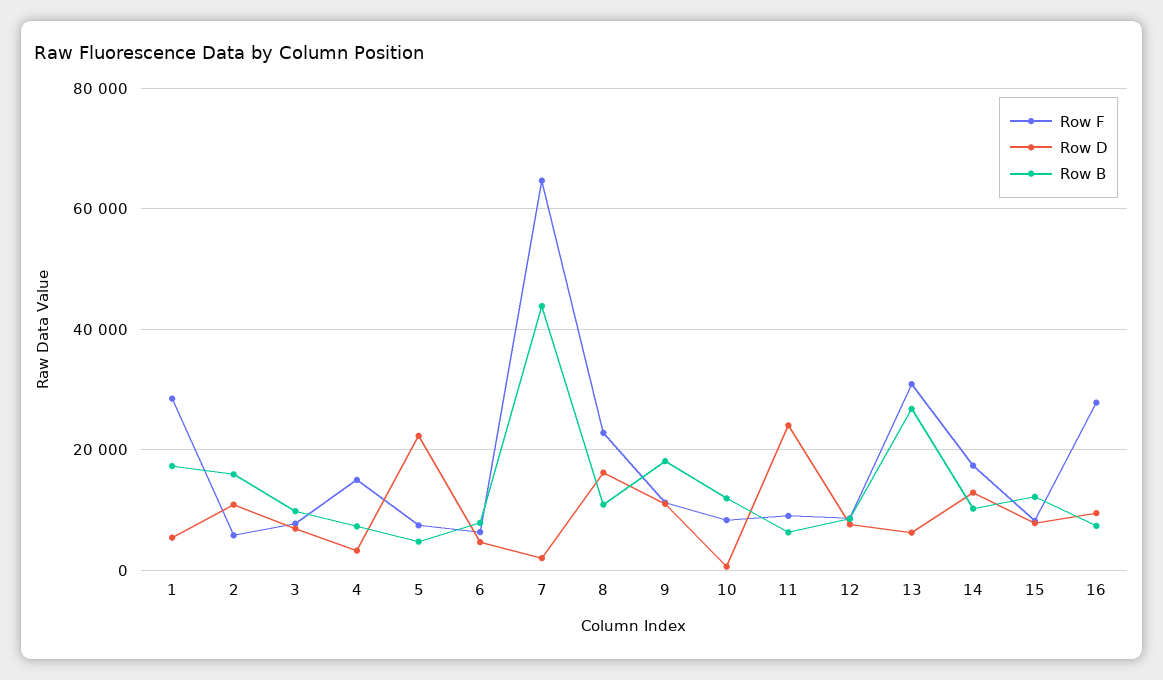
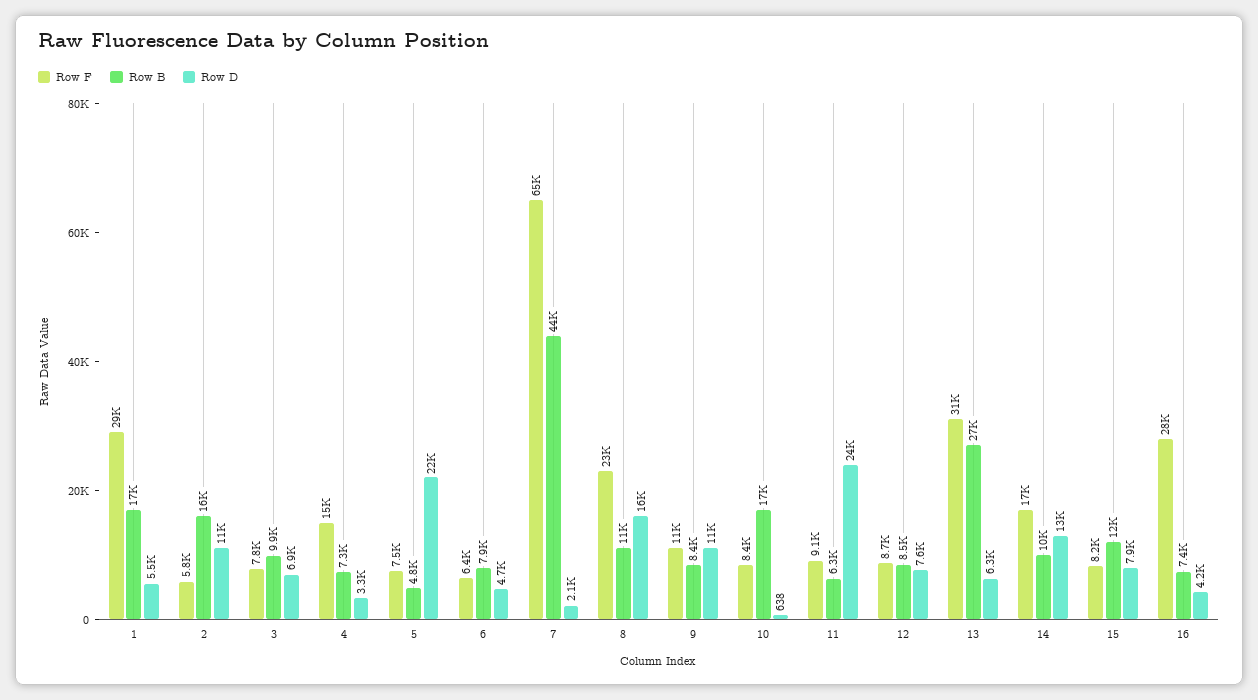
  {
    "Row F": {
      "1": 29000,
      "2": 5800,
      "3": 7800,
      "4": 15000,
      "5": 7500,
      "6": 6400,
      "7": 65000,
      "8": 23000,
      "9": 11000,
      "10": 8400,
      "11": 9100,
      "12": 8700,
      "13": 31000,
      "14": 17000,
      "15": 8200,
      "16": 28000
    },
    "Row D": {
      "1": 5500,
      "2": 11000,
      "3": 6900,
      "4": 3300,
      "5": 22000,
      "6": 4700,
      "7": 2100,
      "8": 16000,
      "9": 11000,
      "10": 638,
      "11": 24000,
      "12": 7600,
      "13": 6300,
      "14": 13000,
      "15": 7900,
-     "16": 10000
+     "16": 4200
    },
    "Row B": {
      "1": 17000,
      "2": 16000,
      "3": 9900,
      "4": 7300,
      "5": 4800,
      "6": 7900,
      "7": 44000,
      "8": 11000,
-     "9": 18000,
+     "9": 8400,
-     "10": 12000,
+     "10": 17000,
      "11": 6300,
      "12": 8500,
      "13": 27000,
      "14": 10000,
      "15": 12000,
      "16": 7400
    }
  }

